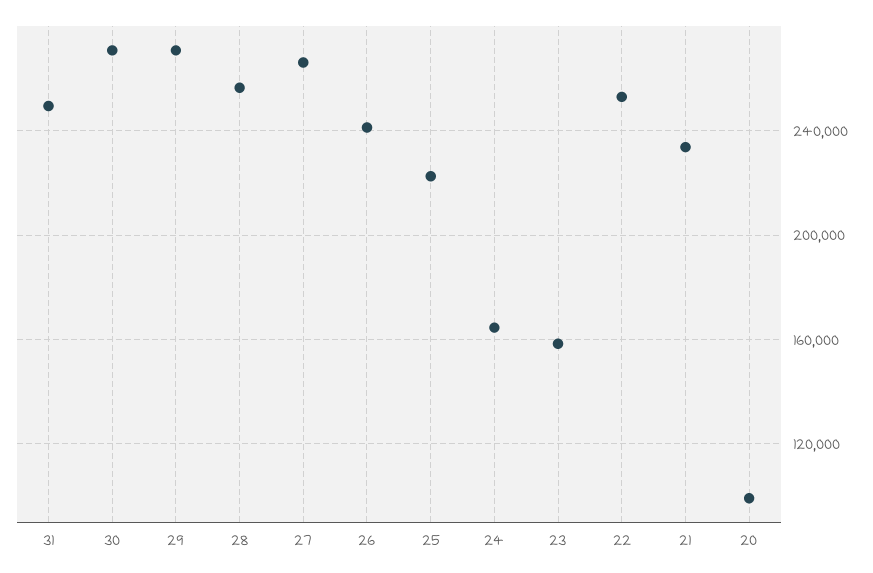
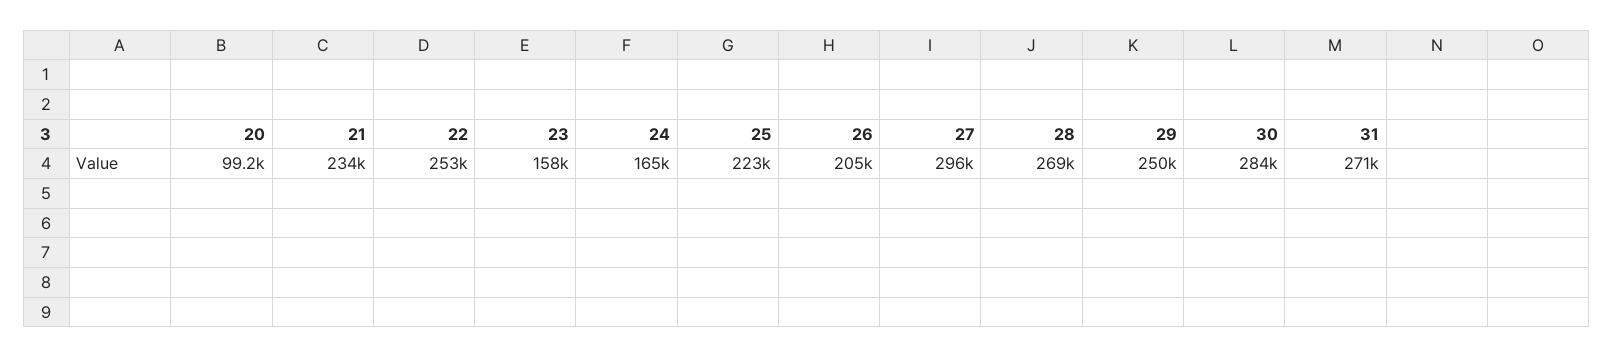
  {
-   "31": 250000,
+   "31": 271000,
-   "30": 270000,
+   "30": 284000,
-   "29": 270000,
+   "29": 250000,
-   "28": 255000,
+   "28": 269000,
-   "27": 265000,
+   "27": 296000,
-   "26": 240000,
+   "26": 205000,
    "25": 223000,
    "24": 165000,
    "23": 158000,
    "22": 253000,
    "21": 234000,
    "20": 99200
  }

